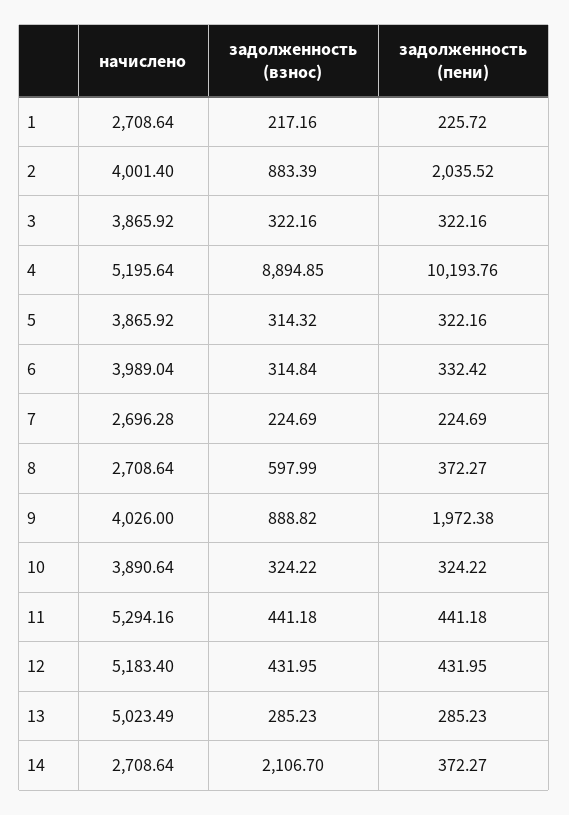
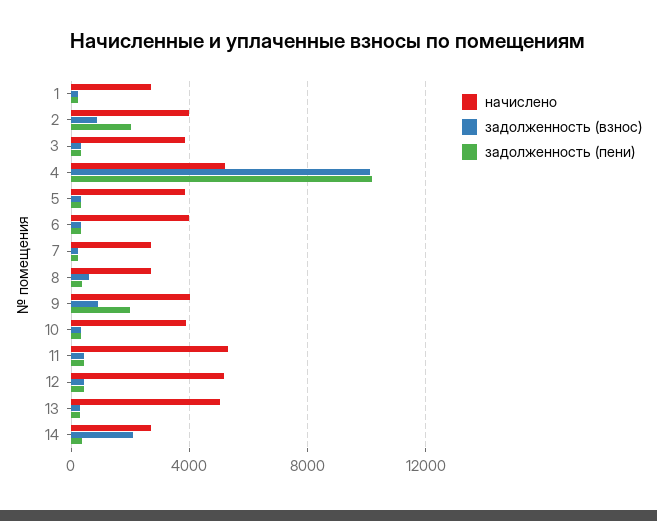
  {
    "начислено": {
      "1": 2708.64,
      "2": 4001.4,
      "3": 3865.92,
      "4": 5195.64,
      "5": 3865.92,
      "6": 3989.04,
      "7": 2696.28,
      "8": 2708.64,
      "9": 4026,
      "10": 3890.64,
      "11": 5294.16,
      "12": 5183.4,
      "13": 5023.49,
      "14": 2708.64
    },
    "задолженность (взнос)": {
      "1": 217.16,
      "2": 883.39,
      "3": 322.16,
-     "4": 8894.85,
+     "4": 10000,
      "5": 314.32,
      "6": 314.84,
      "7": 224.69,
      "8": 597.99,
      "9": 888.82,
      "10": 324.22,
      "11": 441.18,
      "12": 431.95,
      "13": 285.23,
      "14": 2106.7
    },
    "задолженность (пени)": {
      "1": 225.72,
      "2": 2035.52,
      "3": 322.16,
      "4": 10193.76,
      "5": 322.16,
      "6": 332.42,
      "7": 224.69,
      "8": 372.27,
      "9": 1972.38,
      "10": 324.22,
      "11": 441.18,
      "12": 431.95,
      "13": 285.23,
      "14": 372.27
    }
  }

